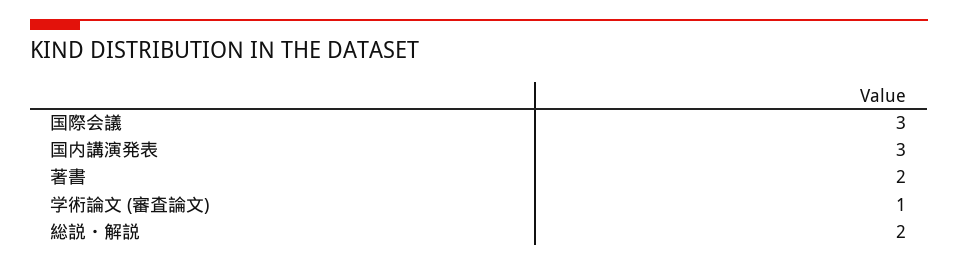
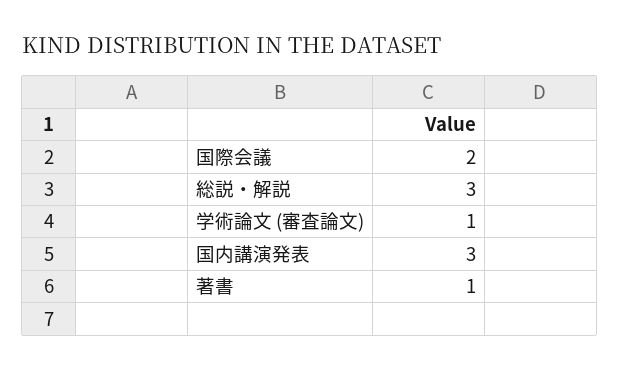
  {
-   "国際会議": 3,
+   "国際会議": 2,
    "国内講演発表": 3,
-   "著書": 2,
+   "著書": 1,
    "学術論文 (審査論文)": 1,
-   "総説・解説": 2
+   "総説・解説": 3
  }

